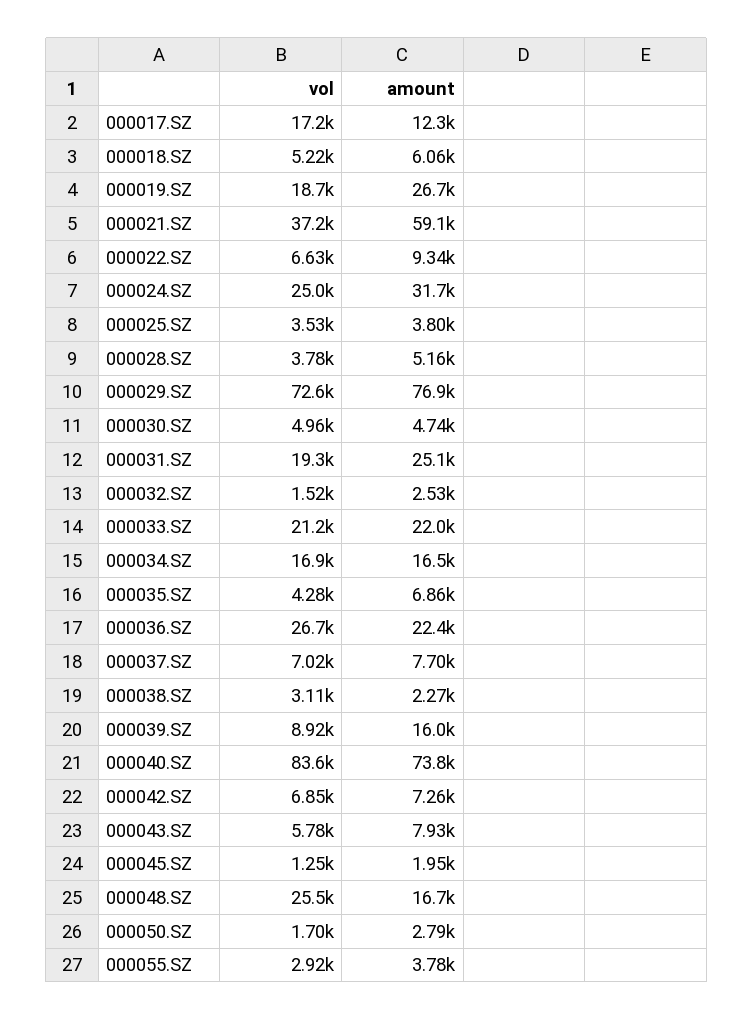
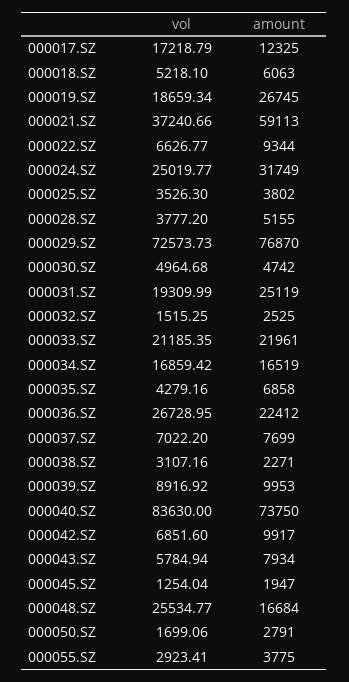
  {
    "vol": {
      "000017.SZ": 17218.79,
      "000018.SZ": 5218.1,
      "000019.SZ": 18659.34,
      "000021.SZ": 37240.66,
      "000022.SZ": 6626.77,
      "000024.SZ": 25019.77,
      "000025.SZ": 3526.3,
      "000028.SZ": 3777.2,
      "000029.SZ": 72573.73,
      "000030.SZ": 4964.68,
      "000031.SZ": 19309.99,
      "000032.SZ": 1515.25,
      "000033.SZ": 21185.35,
      "000034.SZ": 16859.42,
      "000035.SZ": 4279.16,
      "000036.SZ": 26728.95,
      "000037.SZ": 7022.2,
      "000038.SZ": 3107.16,
      "000039.SZ": 8916.92,
      "000040.SZ": 83630,
      "000042.SZ": 6851.6,
      "000043.SZ": 5784.94,
      "000045.SZ": 1254.04,
      "000048.SZ": 25534.77,
      "000050.SZ": 1699.06,
      "000055.SZ": 2923.41
    },
    "amount": {
      "000017.SZ": 12325,
      "000018.SZ": 6063,
      "000019.SZ": 26745,
      "000021.SZ": 59113,
      "000022.SZ": 9344,
      "000024.SZ": 31749,
      "000025.SZ": 3802,
      "000028.SZ": 5155,
      "000029.SZ": 76870,
      "000030.SZ": 4742,
      "000031.SZ": 25119,
      "000032.SZ": 2525,
      "000033.SZ": 21961,
      "000034.SZ": 16519,
      "000035.SZ": 6858,
      "000036.SZ": 22412,
      "000037.SZ": 7699,
      "000038.SZ": 2271,
-     "000039.SZ": 16000,
+     "000039.SZ": 9953,
      "000040.SZ": 73750,
-     "000042.SZ": 7260,
+     "000042.SZ": 9917,
      "000043.SZ": 7934,
      "000045.SZ": 1947,
      "000048.SZ": 16684,
      "000050.SZ": 2791,
      "000055.SZ": 3775
    }
  }

